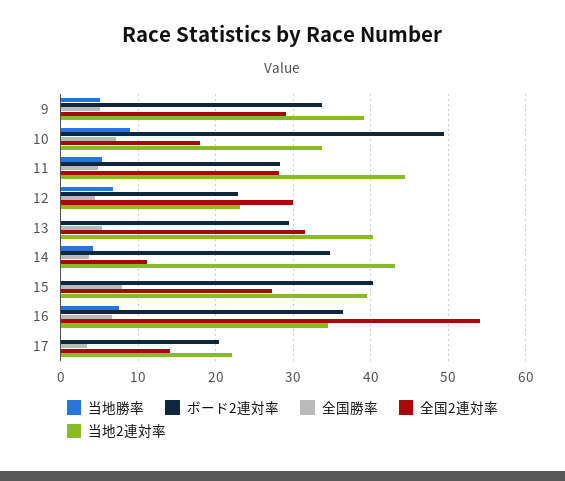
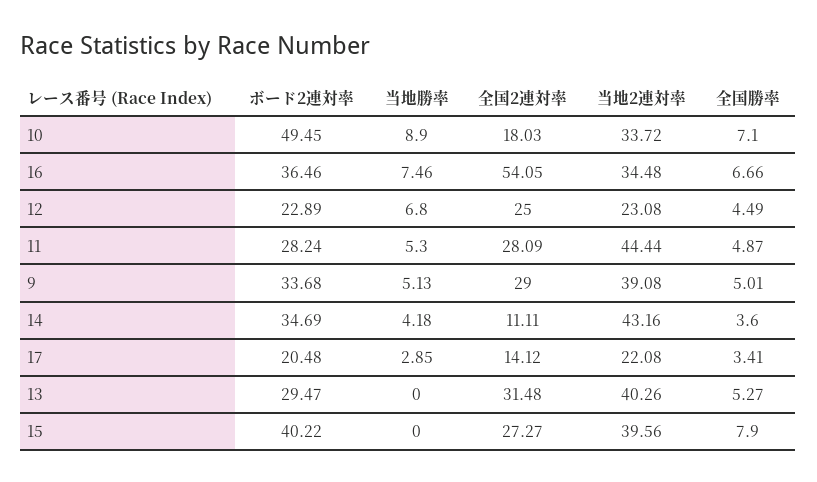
  {
    "当地勝率": {
      "9": 5.13,
      "10": 8.9,
      "11": 5.3,
      "12": 6.8,
      "13": 0,
      "14": 4.18,
      "15": 0,
      "16": 7.46,
-     "17": 0
+     "17": 2.85
    },
    "ボード2連対率": {
      "9": 33.68,
      "10": 49.45,
      "11": 28.24,
      "12": 22.89,
      "13": 29.47,
      "14": 34.69,
      "15": 40.22,
      "16": 36.46,
      "17": 20.48
    },
    "全国勝率": {
      "9": 5.01,
      "10": 7.1,
      "11": 4.87,
      "12": 4.49,
      "13": 5.27,
      "14": 3.6,
      "15": 7.9,
      "16": 6.66,
      "17": 3.41
    },
    "全国2連対率": {
      "9": 29,
      "10": 18.03,
      "11": 28.09,
-     "12": 30,
+     "12": 25,
      "13": 31.48,
      "14": 11.11,
      "15": 27.27,
      "16": 54.05,
      "17": 14.12
    },
    "当地2連対率": {
      "9": 39.08,
      "10": 33.72,
      "11": 44.44,
      "12": 23.08,
      "13": 40.26,
      "14": 43.16,
      "15": 39.56,
      "16": 34.48,
      "17": 22.08
    }
  }

